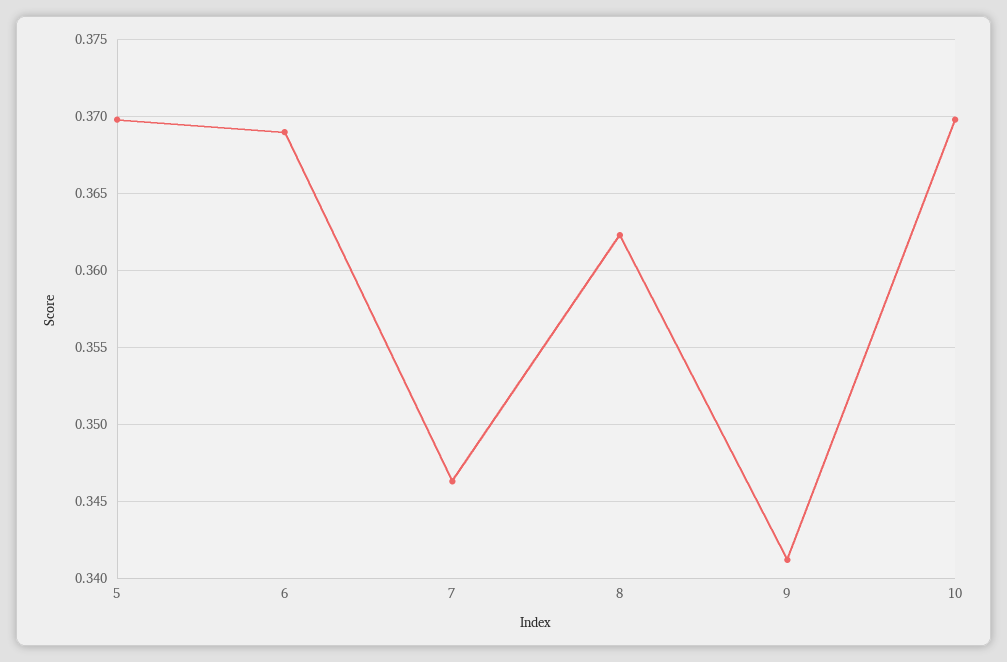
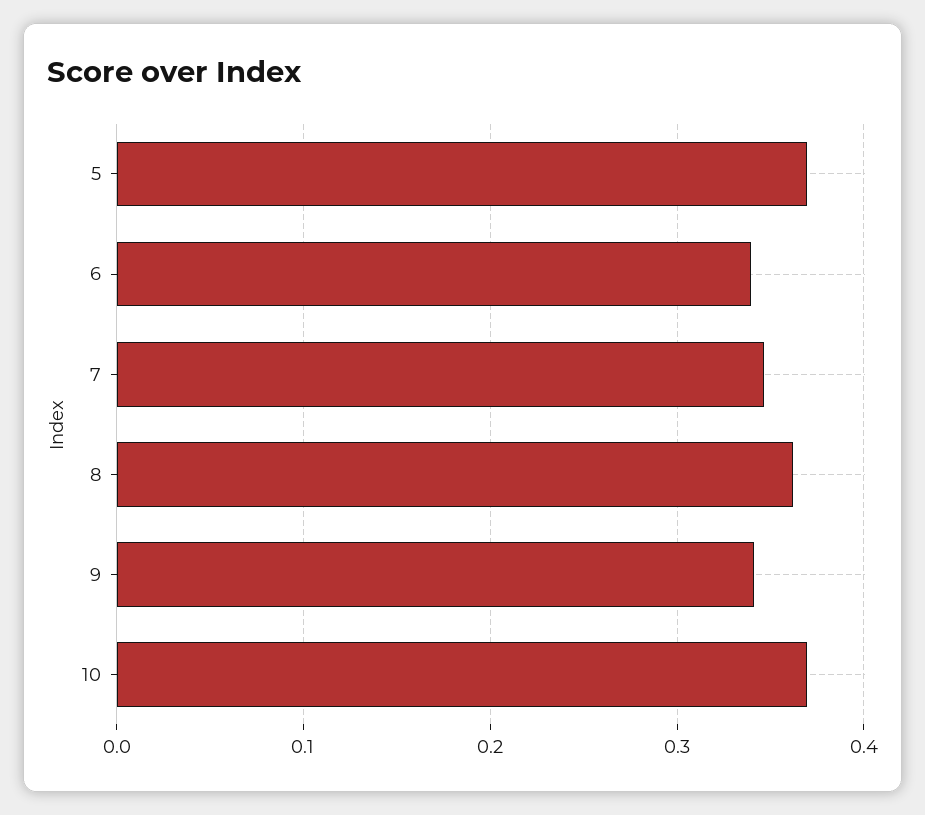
  {
    "5": 0.37,
-   "6": 0.369,
+   "6": 0.34,
    "7": 0.3465,
    "8": 0.3625,
    "9": 0.341,
    "10": 0.37
  }

